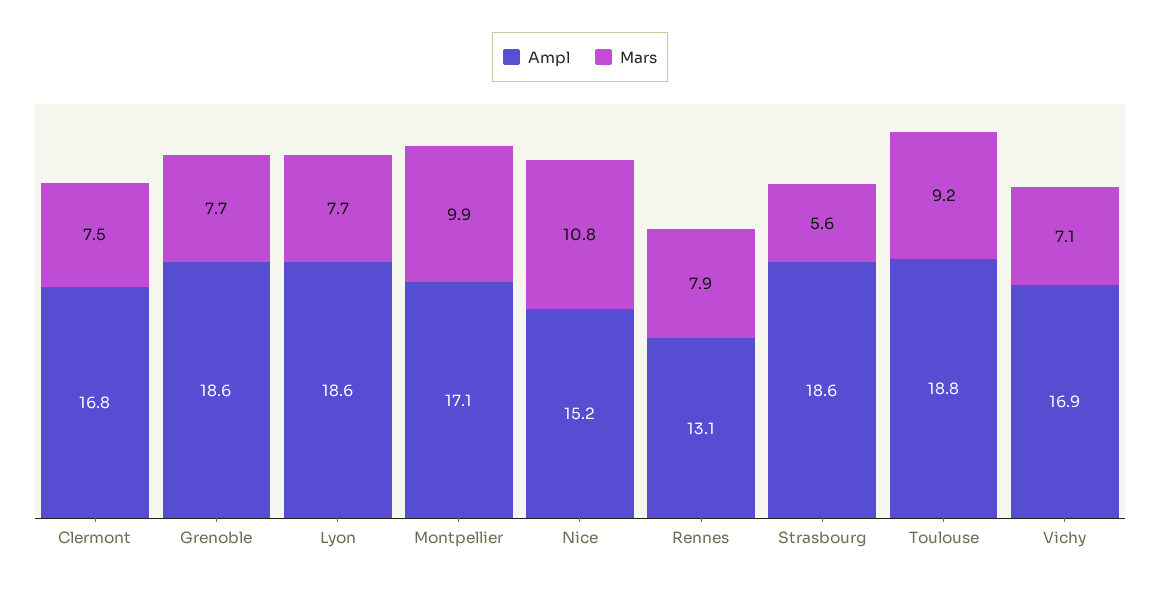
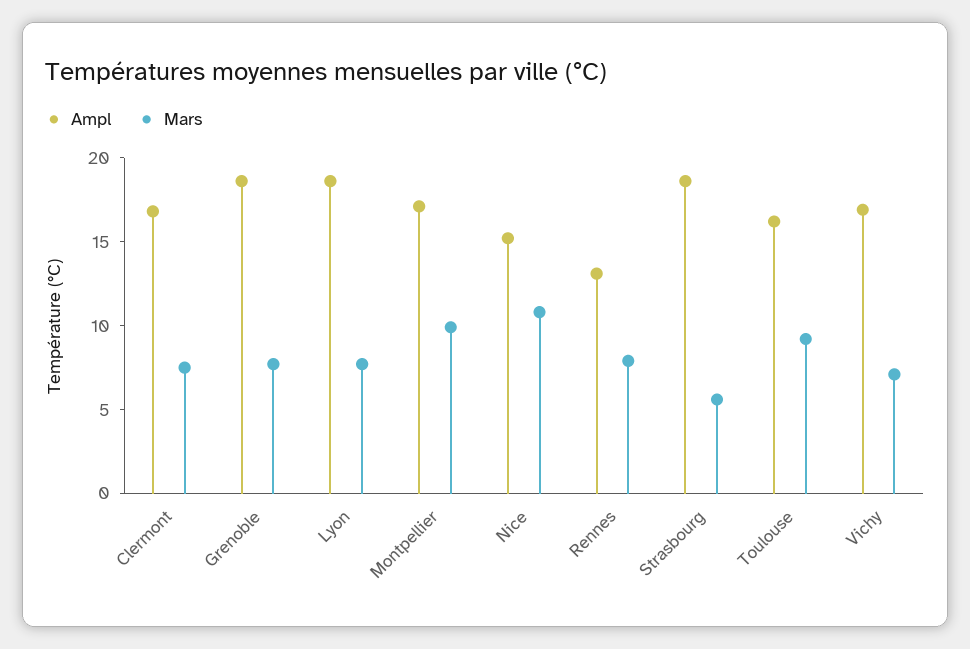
  {
    "Ampl": {
      "Clermont": 16.8,
      "Grenoble": 18.6,
      "Lyon": 18.6,
      "Montpellier": 17.1,
      "Nice": 15.2,
      "Rennes": 13.1,
      "Strasbourg": 18.6,
-     "Toulouse": 18.8,
+     "Toulouse": 16,
      "Vichy": 16.9
    },
    "Mars": {
      "Clermont": 7.5,
      "Grenoble": 7.7,
      "Lyon": 7.7,
      "Montpellier": 9.9,
      "Nice": 10.8,
      "Rennes": 7.9,
      "Strasbourg": 5.6,
      "Toulouse": 9.2,
      "Vichy": 7.1
    }
  }

